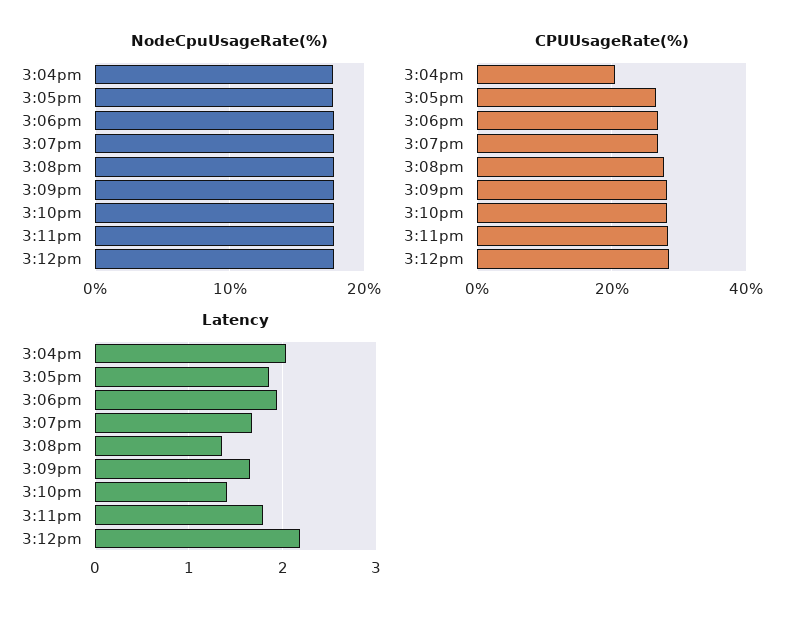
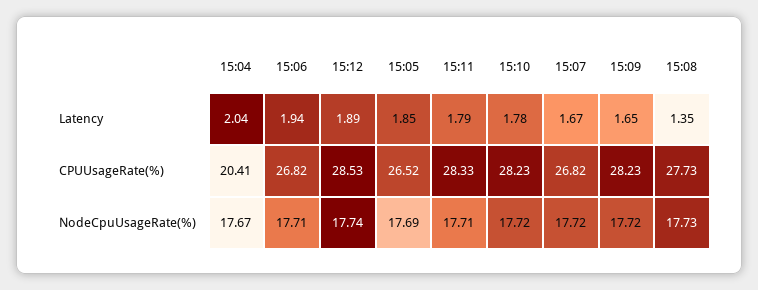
  {
    "NodeCpuUsageRate(%)": {
      "3:04pm": 17.67,
      "3:05pm": 17.69,
      "3:06pm": 17.71,
      "3:07pm": 17.72,
      "3:08pm": 17.73,
      "3:09pm": 17.72,
      "3:10pm": 17.72,
      "3:11pm": 17.71,
      "3:12pm": 17.74
    },
    "CPUUsageRate(%)": {
      "3:04pm": 20.41,
      "3:05pm": 26.52,
      "3:06pm": 26.82,
      "3:07pm": 26.82,
      "3:08pm": 27.73,
      "3:09pm": 28.23,
      "3:10pm": 28.23,
      "3:11pm": 28.33,
      "3:12pm": 28.53
    },
    "Latency": {
      "3:04pm": 2.04,
      "3:05pm": 1.85,
      "3:06pm": 1.94,
      "3:07pm": 1.67,
      "3:08pm": 1.35,
      "3:09pm": 1.65,
-     "3:10pm": 1.4,
+     "3:10pm": 1.78,
      "3:11pm": 1.79,
-     "3:12pm": 2.2
+     "3:12pm": 1.89
    }
  }

